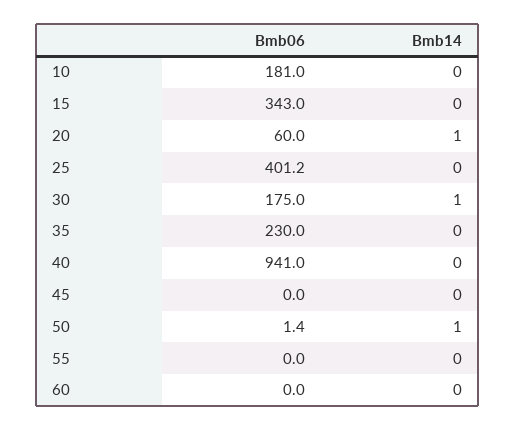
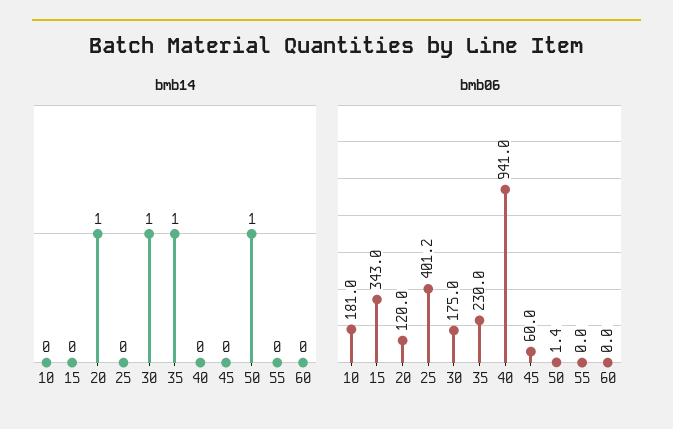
  {
    "Bmb06": {
      "10": 181,
      "15": 343,
-     "20": 60,
+     "20": 120,
      "25": 401.2,
      "30": 175,
      "35": 230,
      "40": 941,
-     "45": 0,
+     "45": 60,
      "50": 1.4,
      "55": 0,
      "60": 0
    },
    "Bmb14": {
      "10": 0,
      "15": 0,
      "20": 1,
      "25": 0,
      "30": 1,
-     "35": 0,
+     "35": 1,
      "40": 0,
      "45": 0,
      "50": 1,
      "55": 0,
      "60": 0
    }
  }

